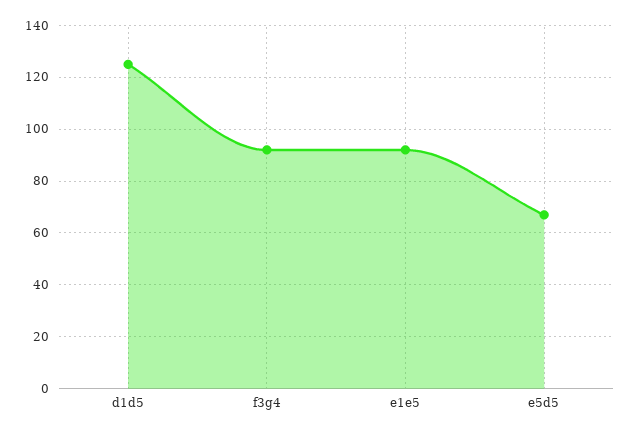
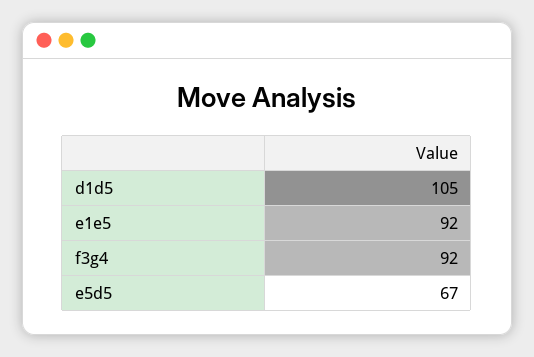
  {
-   "d1d5": 125,
+   "d1d5": 105,
    "f3g4": 92,
    "e1e5": 92,
    "e5d5": 67
  }

